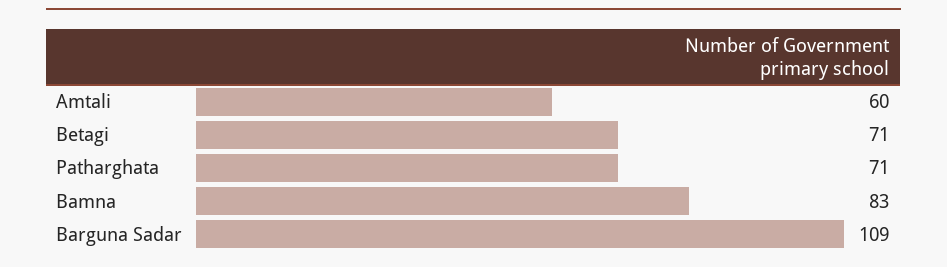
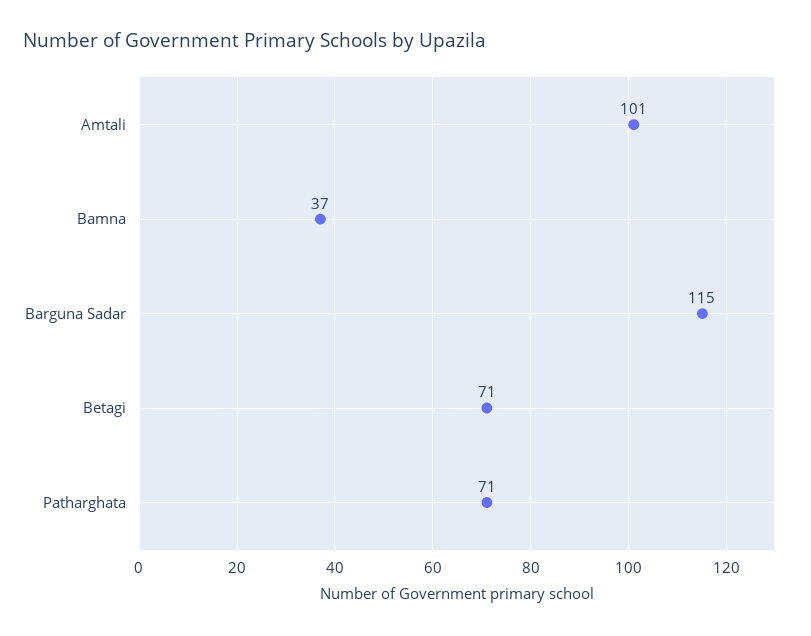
  {
-   "Amtali": 60,
+   "Amtali": 101,
    "Betagi": 71,
    "Patharghata": 71,
-   "Bamna": 83,
+   "Bamna": 37,
-   "Barguna Sadar": 109
+   "Barguna Sadar": 115
  }

